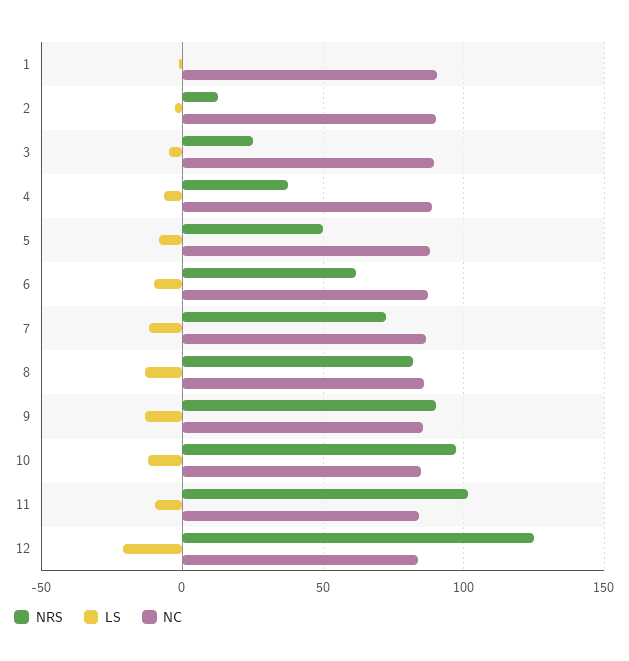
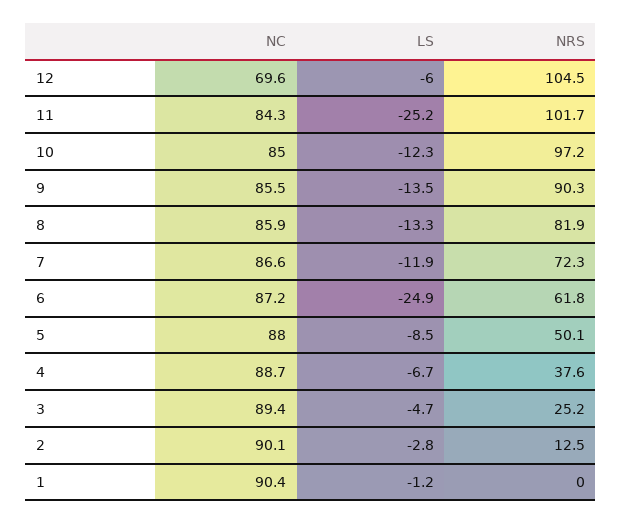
  {
    "NRS": {
      "1": 0,
      "2": 12.5,
      "3": 25.2,
      "4": 37.6,
      "5": 50.1,
      "6": 61.8,
      "7": 72.3,
      "8": 81.9,
      "9": 90.3,
      "10": 97.2,
      "11": 101.7,
-     "12": 125
+     "12": 104.5
    },
    "LS": {
      "1": -1.2,
      "2": -2.8,
      "3": -4.7,
      "4": -6.7,
      "5": -8.5,
-     "6": -10,
+     "6": -24.9,
      "7": -11.9,
      "8": -13.3,
      "9": -13.5,
      "10": -12.3,
-     "11": -10,
+     "11": -25.2,
-     "12": -20
+     "12": -6
    },
    "NC": {
      "1": 90.4,
      "2": 90.1,
      "3": 89.4,
      "4": 88.7,
      "5": 88,
      "6": 87.2,
      "7": 86.6,
      "8": 85.9,
      "9": 85.5,
      "10": 85,
      "11": 84.3,
-     "12": 85
+     "12": 69.6
    }
  }

